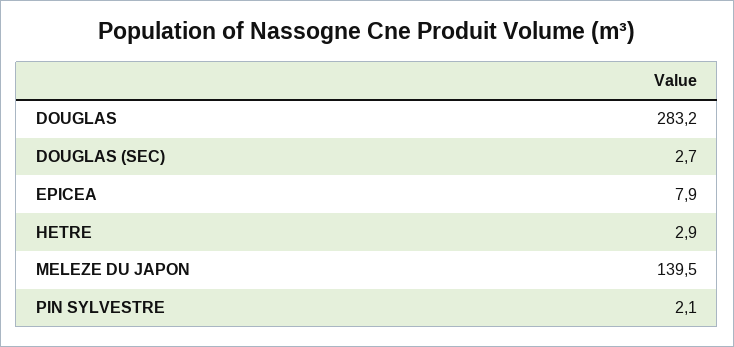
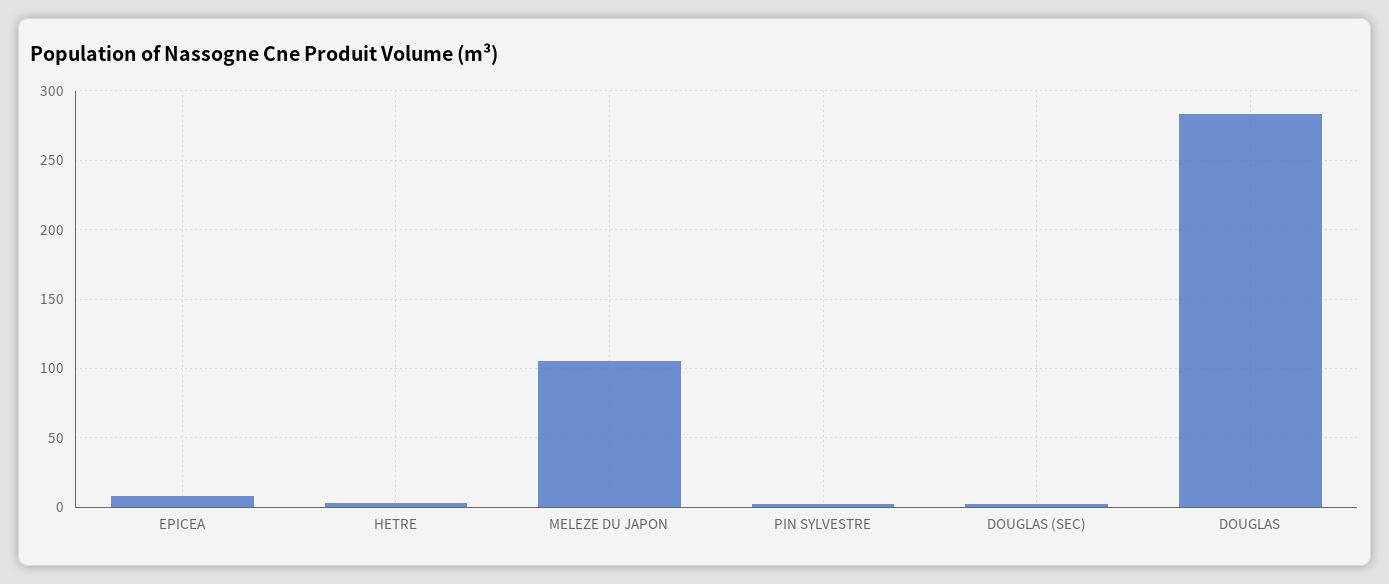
  {
    "DOUGLAS": 283.2,
    "DOUGLAS (SEC)": 2.7,
    "EPICEA": 7.9,
    "HETRE": 2.9,
-   "MELEZE DU JAPON": 139.5,
+   "MELEZE DU JAPON": 105,
    "PIN SYLVESTRE": 2.1
  }

